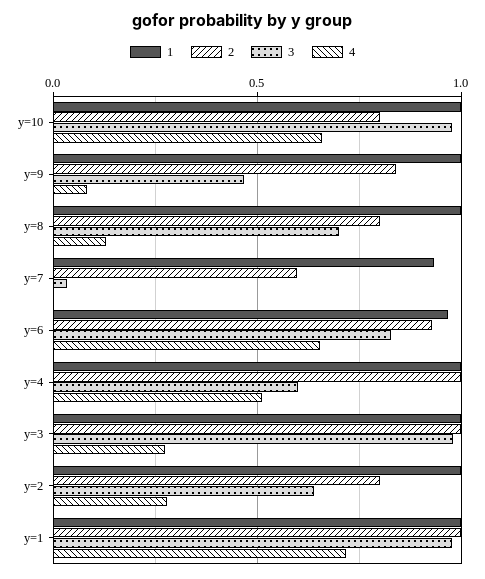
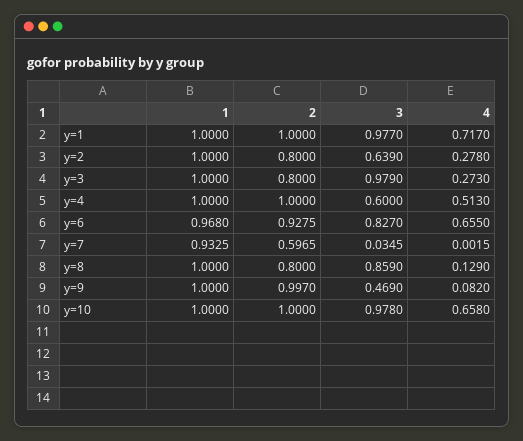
  {
    "1": {
      "y=10": 1,
      "y=9": 1,
      "y=8": 1,
      "y=7": 0.9325,
      "y=6": 0.968,
      "y=4": 1,
      "y=3": 1,
      "y=2": 1,
      "y=1": 1
    },
    "2": {
-     "y=10": 0.8,
+     "y=10": 1,
-     "y=9": 0.85,
+     "y=9": 0.997,
      "y=8": 0.8,
      "y=7": 0.5965,
      "y=6": 0.9275,
      "y=4": 1,
-     "y=3": 1,
+     "y=3": 0.8,
      "y=2": 0.8,
      "y=1": 1
    },
    "3": {
      "y=10": 0.978,
      "y=9": 0.469,
-     "y=8": 0.7,
+     "y=8": 0.859,
      "y=7": 0.0345,
      "y=6": 0.827,
      "y=4": 0.6,
      "y=3": 0.979,
      "y=2": 0.639,
      "y=1": 0.977
    },
    "4": {
      "y=10": 0.658,
      "y=9": 0.082,
      "y=8": 0.129,
      "y=7": 0.0015,
      "y=6": 0.655,
      "y=4": 0.513,
      "y=3": 0.273,
      "y=2": 0.278,
      "y=1": 0.717
    }
  }

